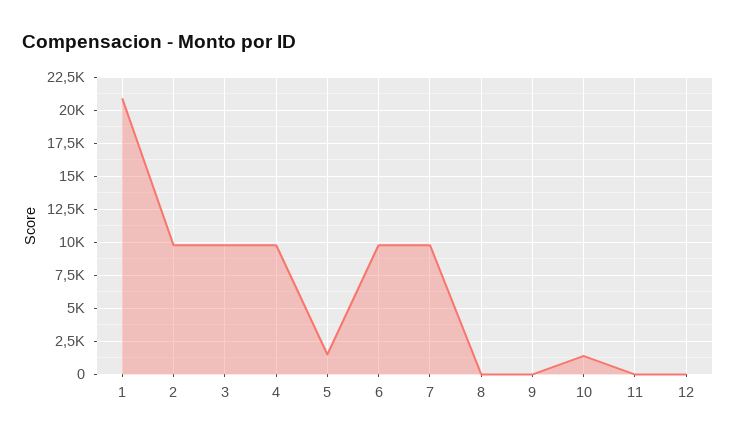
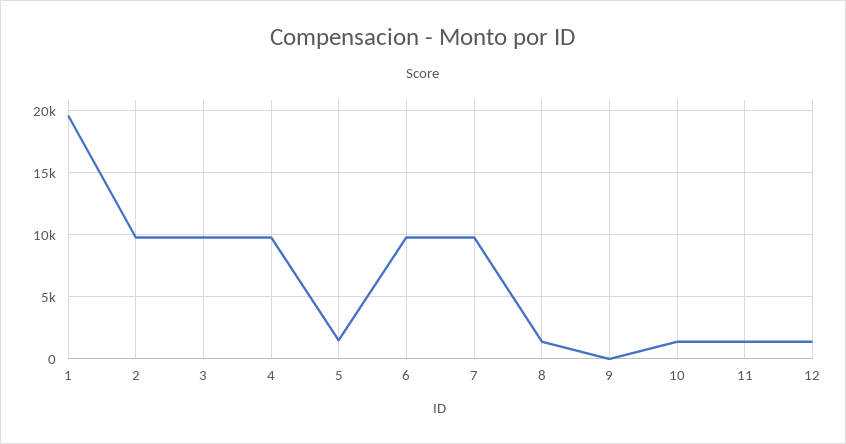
  {
-   "1": 21000,
+   "1": 19500,
    "2": 10000,
    "3": 10000,
    "4": 10000,
    "5": 1500,
    "6": 10000,
    "7": 10000,
-   "8": 0,
+   "8": 1500,
    "9": 0,
    "10": 1500,
-   "11": 0,
+   "11": 1500,
-   "12": 0
+   "12": 1500
  }

